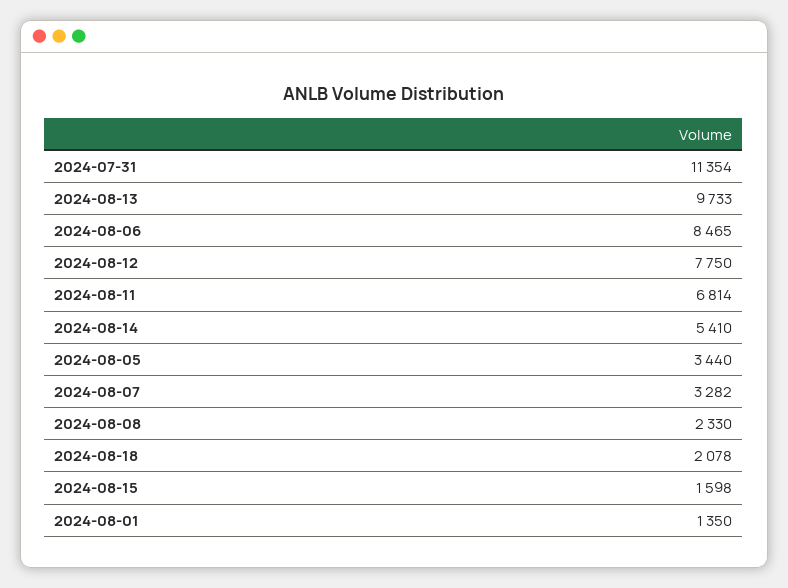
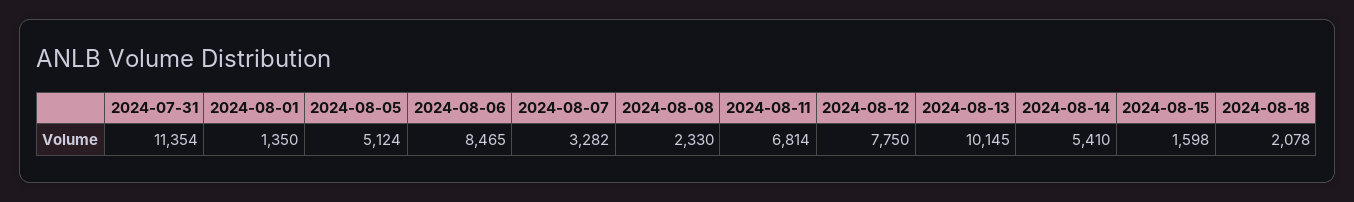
  {
    "2024-07-31": 11354,
-   "2024-08-13": 9733,
+   "2024-08-13": 10145,
    "2024-08-06": 8465,
    "2024-08-12": 7750,
    "2024-08-11": 6814,
    "2024-08-14": 5410,
-   "2024-08-05": 3440,
+   "2024-08-05": 5124,
    "2024-08-07": 3282,
    "2024-08-08": 2330,
    "2024-08-18": 2078,
    "2024-08-15": 1598,
    "2024-08-01": 1350
  }

